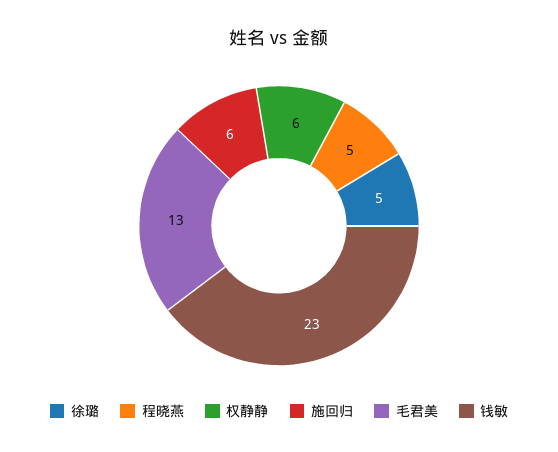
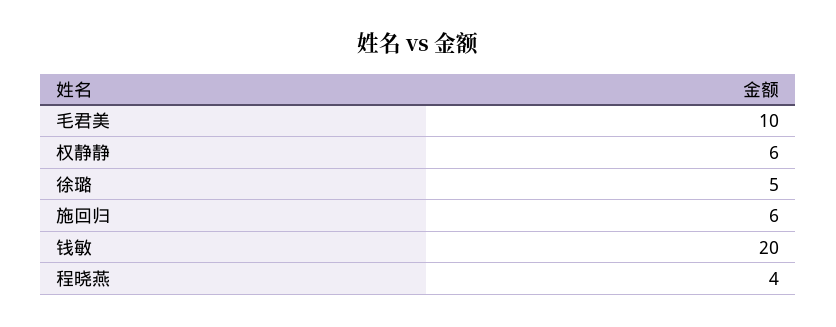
  {
    "徐璐": 5,
-   "程晓燕": 5,
+   "程晓燕": 4,
    "权静静": 6,
    "施回归": 6,
-   "毛君美": 13,
+   "毛君美": 10,
-   "钱敏": 23
+   "钱敏": 20
  }

